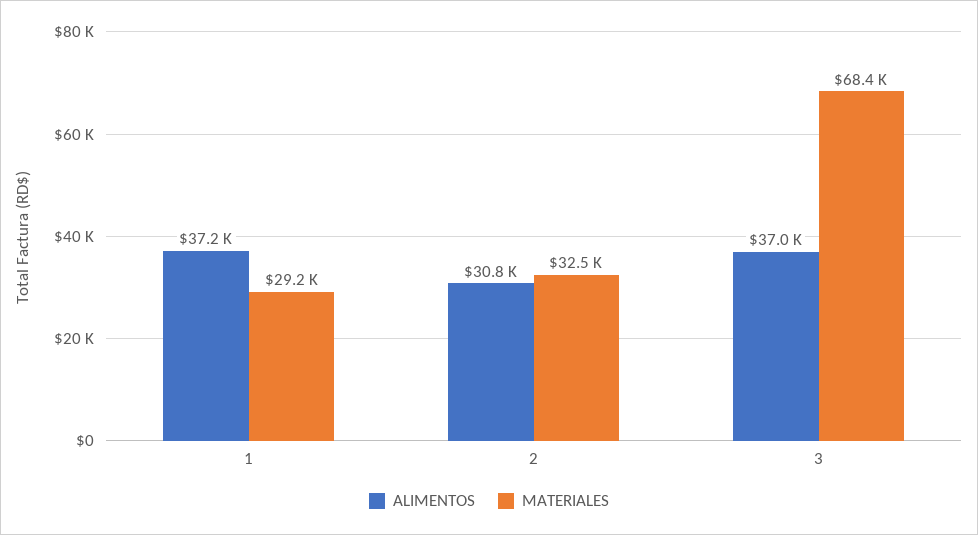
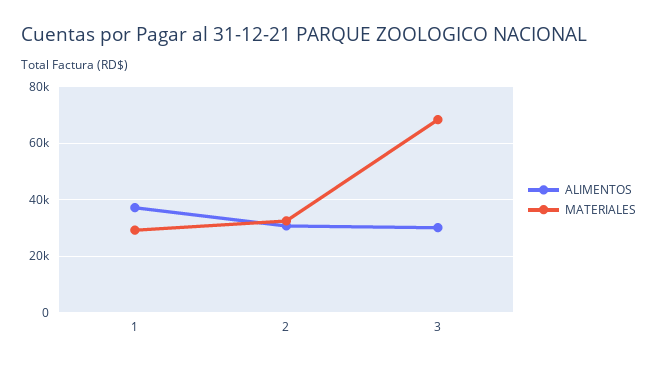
  {
    "ALIMENTOS": {
      "1": 37200,
      "2": 30800,
-     "3": 37000
+     "3": 30000
    },
    "MATERIALES": {
      "1": 29200,
      "2": 32500,
      "3": 68400
    }
  }

